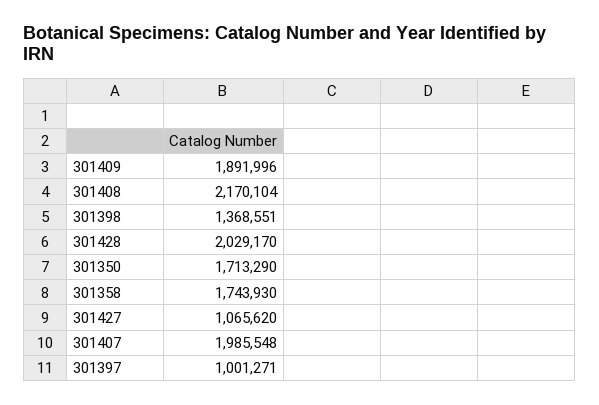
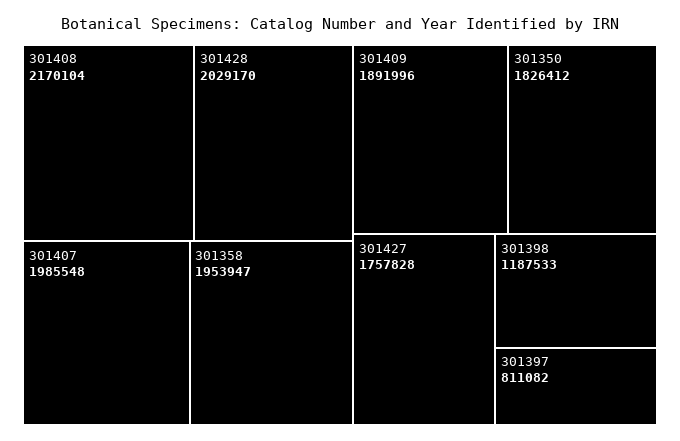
  {
    "301409": 1891996,
    "301408": 2170104,
-   "301398": 1368551,
+   "301398": 1187533,
    "301428": 2029170,
-   "301350": 1713290,
+   "301350": 1826412,
-   "301358": 1743930,
+   "301358": 1953947,
-   "301427": 1065620,
+   "301427": 1757828,
    "301407": 1985548,
-   "301397": 1001271
+   "301397": 811082
  }

